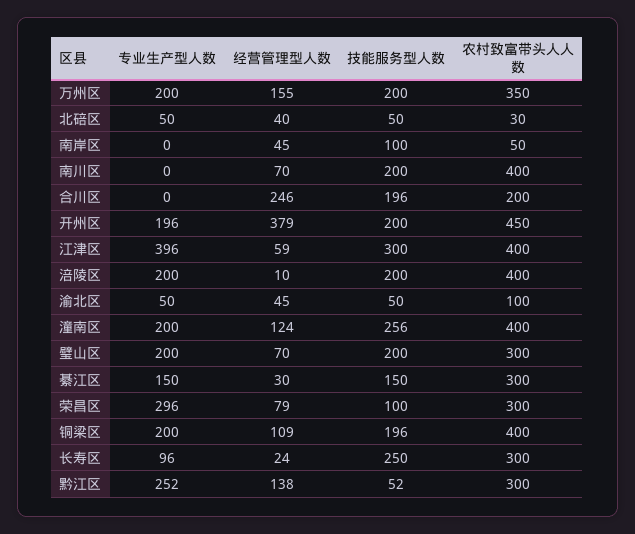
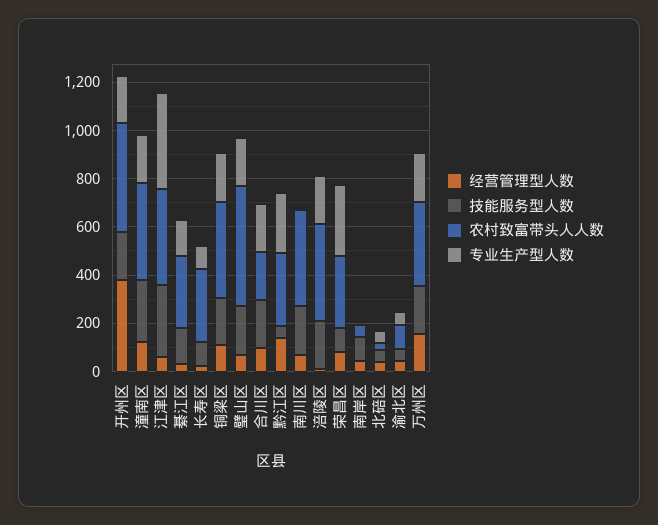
  {
    "专业生产型人数": {
      "万州区": 200,
      "北碚区": 50,
      "南岸区": 0,
      "南川区": 0,
-     "合川区": 0,
+     "合川区": 200,
      "开州区": 196,
      "江津区": 396,
      "涪陵区": 200,
      "渝北区": 50,
      "潼南区": 200,
      "璧山区": 200,
      "綦江区": 150,
      "荣昌区": 296,
      "铜梁区": 200,
      "长寿区": 96,
      "黔江区": 252
    },
    "经营管理型人数": {
      "万州区": 155,
      "北碚区": 40,
      "南岸区": 45,
      "南川区": 70,
-     "合川区": 246,
+     "合川区": 100,
      "开州区": 379,
      "江津区": 59,
      "涪陵区": 10,
      "渝北区": 45,
      "潼南区": 124,
      "璧山区": 70,
      "綦江区": 30,
      "荣昌区": 79,
      "铜梁区": 109,
      "长寿区": 24,
      "黔江区": 138
    },
    "技能服务型人数": {
      "万州区": 200,
      "北碚区": 50,
      "南岸区": 100,
      "南川区": 200,
      "合川区": 196,
      "开州区": 200,
      "江津区": 300,
      "涪陵区": 200,
      "渝北区": 50,
      "潼南区": 256,
      "璧山区": 200,
      "綦江区": 150,
      "荣昌区": 100,
      "铜梁区": 196,
-     "长寿区": 250,
+     "长寿区": 100,
      "黔江区": 52
    },
    "农村致富带头人人数": {
      "万州区": 350,
      "北碚区": 30,
      "南岸区": 50,
      "南川区": 400,
      "合川区": 200,
      "开州区": 450,
      "江津区": 400,
      "涪陵区": 400,
      "渝北区": 100,
      "潼南区": 400,
-     "璧山区": 300,
+     "璧山区": 500,
      "綦江区": 300,
      "荣昌区": 300,
      "铜梁区": 400,
      "长寿区": 300,
      "黔江区": 300
    }
  }

